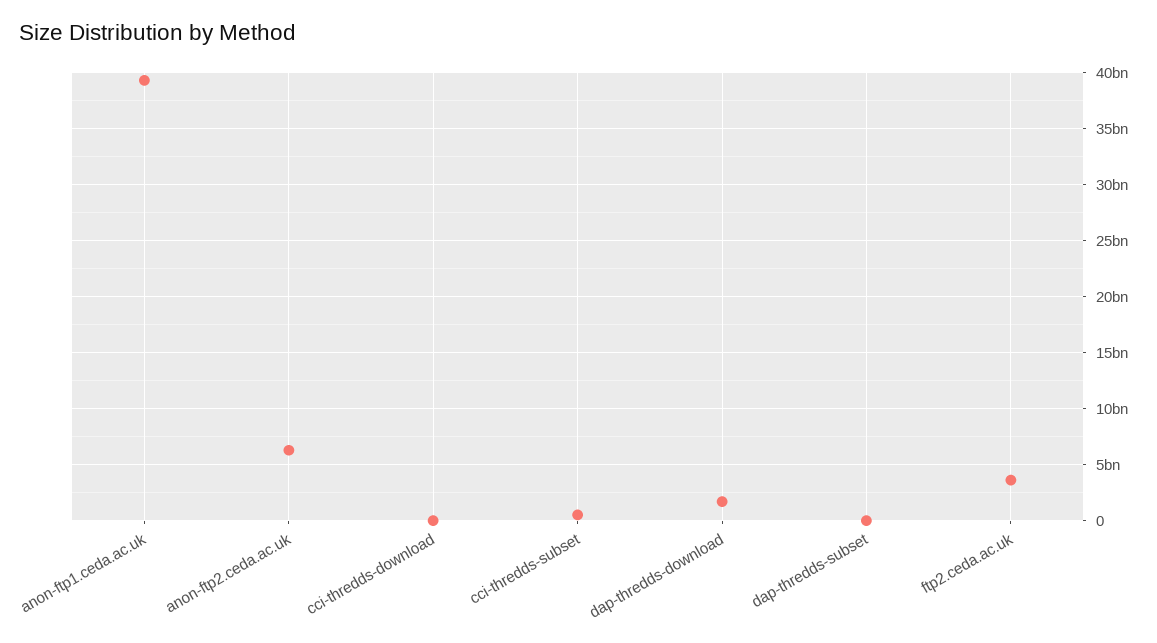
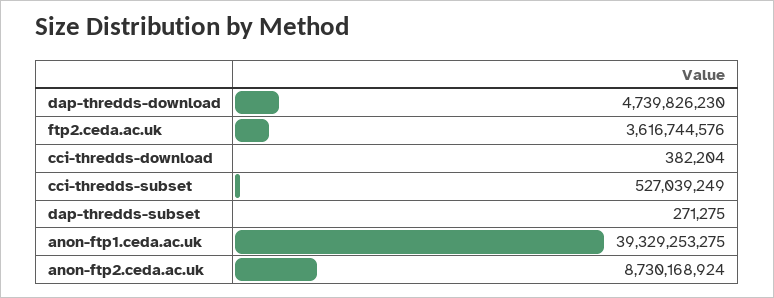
  {
    "anon-ftp1.ceda.ac.uk": 39329253275,
-   "anon-ftp2.ceda.ac.uk": 6000000000,
+   "anon-ftp2.ceda.ac.uk": 8730168924,
    "cci-thredds-download": 382204,
    "cci-thredds-subset": 527039249,
-   "dap-thredds-download": 2000000000,
+   "dap-thredds-download": 4739826230,
    "dap-thredds-subset": 271275,
    "ftp2.ceda.ac.uk": 3616744576
  }

